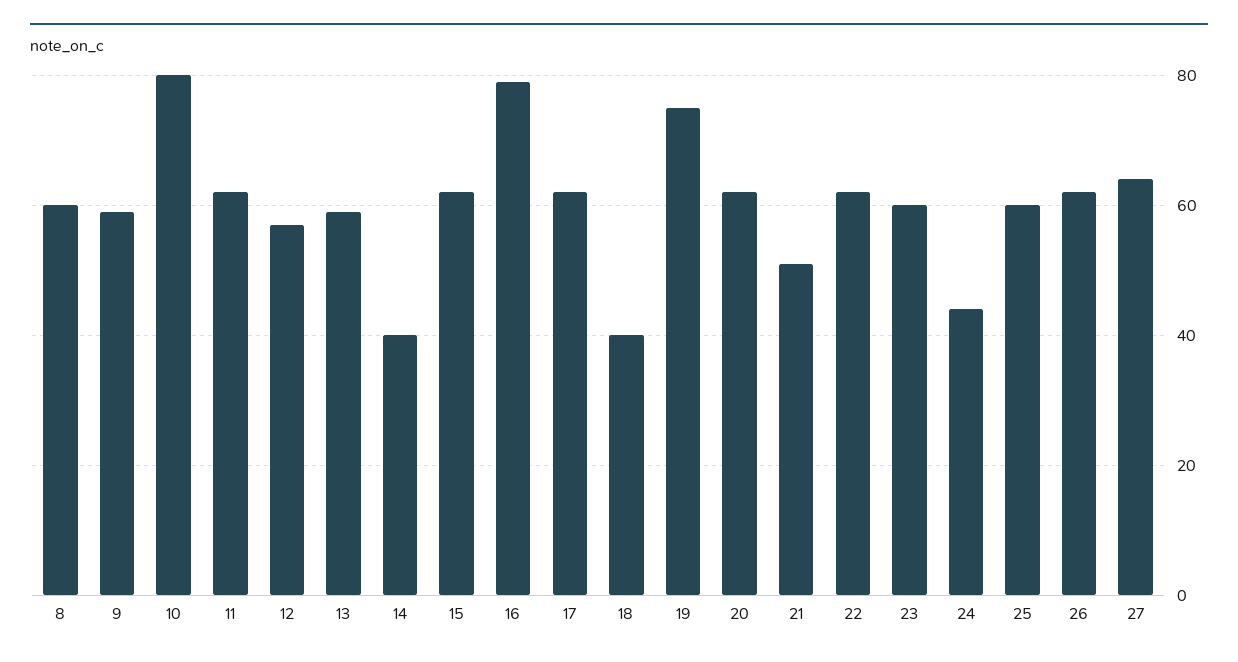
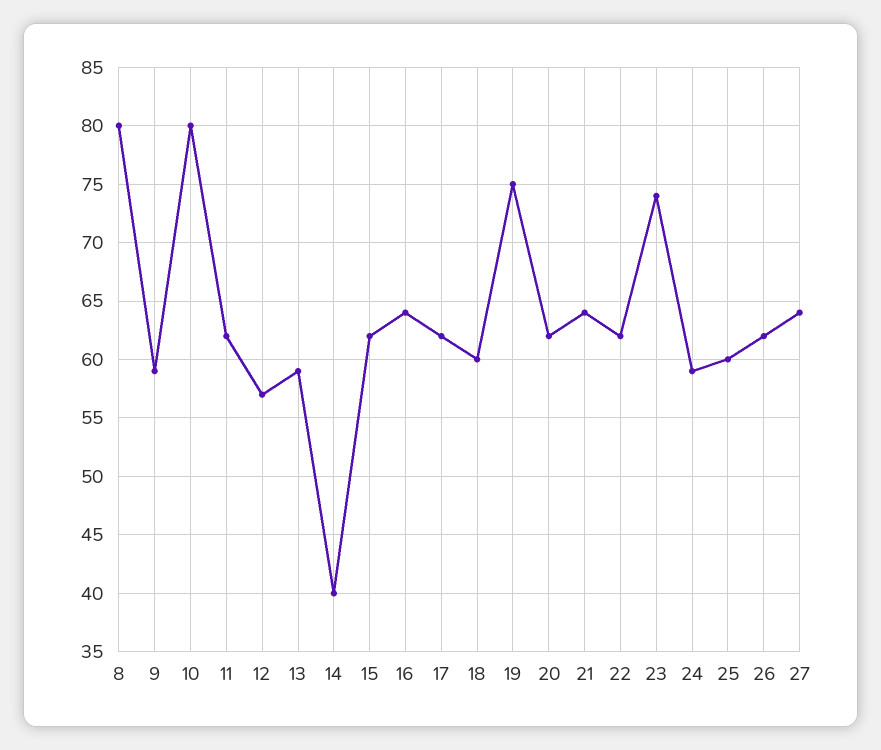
  {
-   "8": 60,
+   "8": 80,
    "9": 59,
    "10": 80,
    "11": 62,
    "12": 57,
    "13": 59,
    "14": 40,
    "15": 62,
-   "16": 80,
+   "16": 64,
    "17": 62,
-   "18": 40,
+   "18": 60,
    "19": 75,
    "20": 62,
-   "21": 50,
+   "21": 64,
    "22": 62,
-   "23": 60,
+   "23": 74,
-   "24": 45,
+   "24": 59,
    "25": 60,
    "26": 62,
    "27": 64
  }

